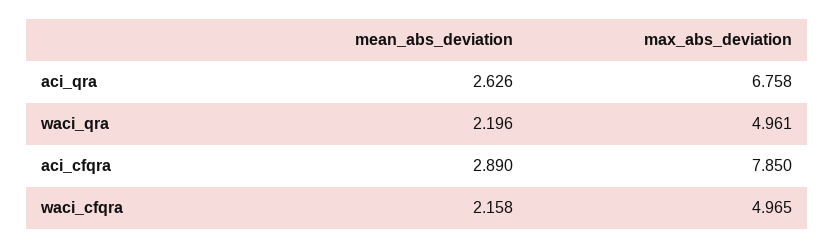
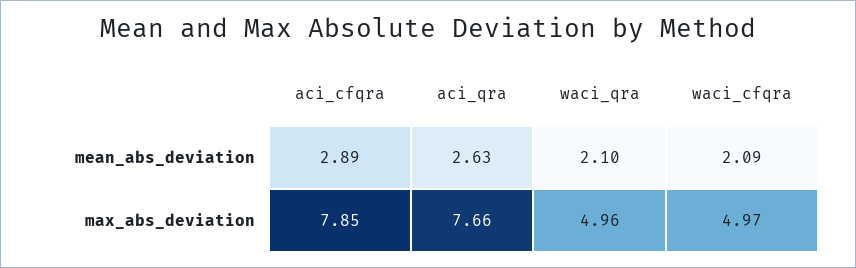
  {
    "mean_abs_deviation": {
      "aci_qra": 2.626,
-     "waci_qra": 2.196,
+     "waci_qra": 2.1,
      "aci_cfqra": 2.89,
-     "waci_cfqra": 2.158
+     "waci_cfqra": 2.09
    },
    "max_abs_deviation": {
-     "aci_qra": 6.758,
+     "aci_qra": 7.66,
      "waci_qra": 4.961,
      "aci_cfqra": 7.85,
      "waci_cfqra": 4.965
    }
  }

